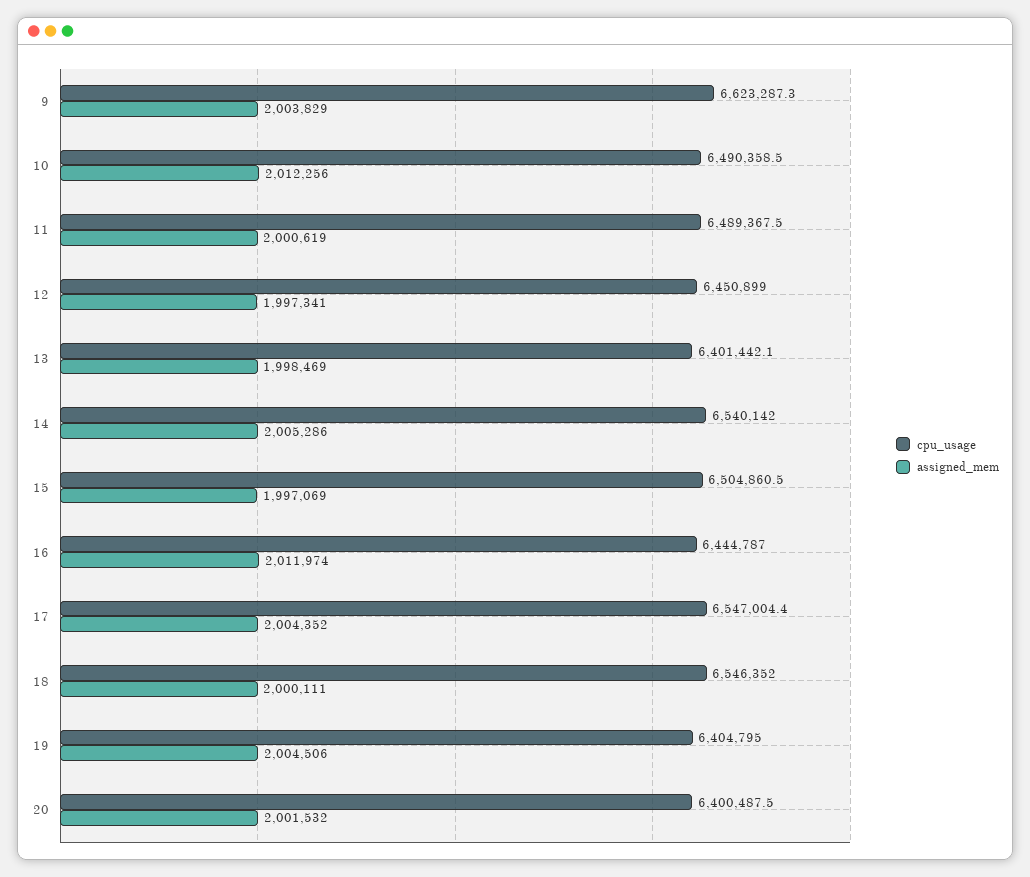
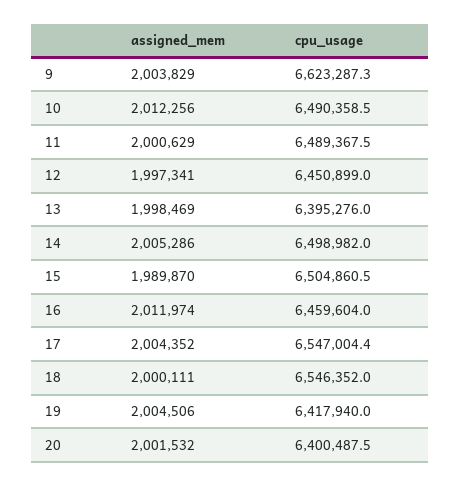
  {
    "cpu_usage": {
      "9": 6623287.3,
      "10": 6490358.5,
      "11": 6489367.5,
      "12": 6450899,
-     "13": 6401442.1,
+     "13": 6395276,
-     "14": 6540142,
+     "14": 6498982,
      "15": 6504860.5,
-     "16": 6444787,
+     "16": 6459604,
      "17": 6547004.4,
      "18": 6546352,
-     "19": 6404795,
+     "19": 6417940,
      "20": 6400487.5
    },
    "assigned_mem": {
      "9": 2003829,
      "10": 2012256,
-     "11": 2000619,
+     "11": 2000629,
      "12": 1997341,
      "13": 1998469,
      "14": 2005286,
-     "15": 1997069,
+     "15": 1989870,
      "16": 2011974,
      "17": 2004352,
      "18": 2000111,
      "19": 2004506,
      "20": 2001532
    }
  }

